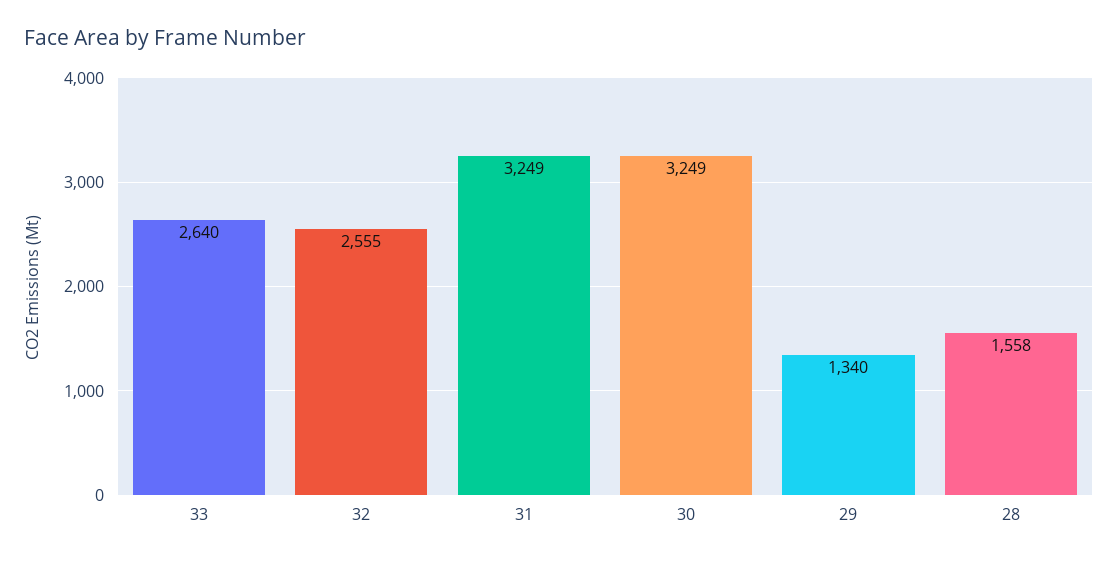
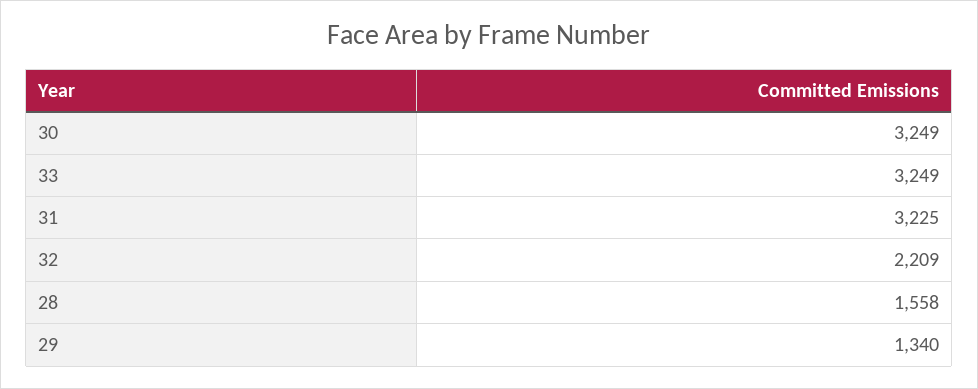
  {
-   "33": 2640,
+   "33": 3249,
-   "32": 2555,
+   "32": 2209,
-   "31": 3249,
+   "31": 3225,
    "30": 3249,
    "29": 1340,
    "28": 1558
  }

